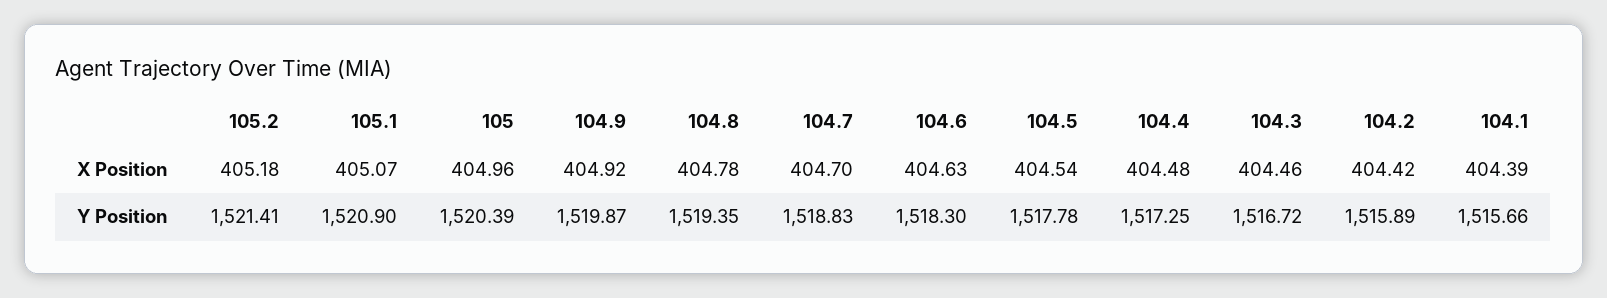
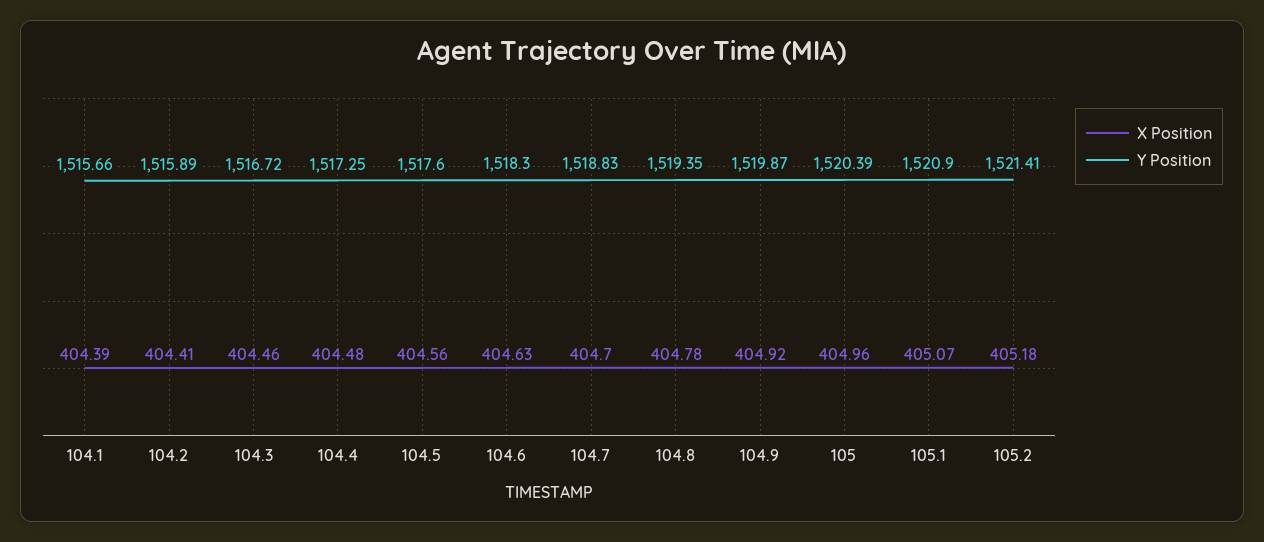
  {
    "X Position": {
      "105.2": 405.18,
      "105.1": 405.07,
      "105": 404.96,
      "104.9": 404.92,
      "104.8": 404.78,
      "104.7": 404.7,
      "104.6": 404.63,
-     "104.5": 404.54,
+     "104.5": 404.56,
      "104.4": 404.48,
      "104.3": 404.46,
-     "104.2": 404.42,
+     "104.2": 404.41,
      "104.1": 404.39
    },
    "Y Position": {
      "105.2": 1521.41,
      "105.1": 1520.9,
      "105": 1520.39,
      "104.9": 1519.87,
      "104.8": 1519.35,
      "104.7": 1518.83,
      "104.6": 1518.3,
-     "104.5": 1517.78,
+     "104.5": 1517.6,
      "104.4": 1517.25,
      "104.3": 1516.72,
      "104.2": 1515.89,
      "104.1": 1515.66
    }
  }

